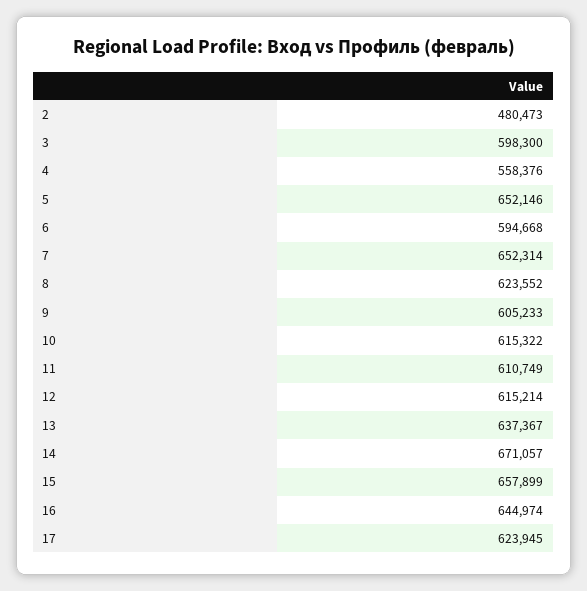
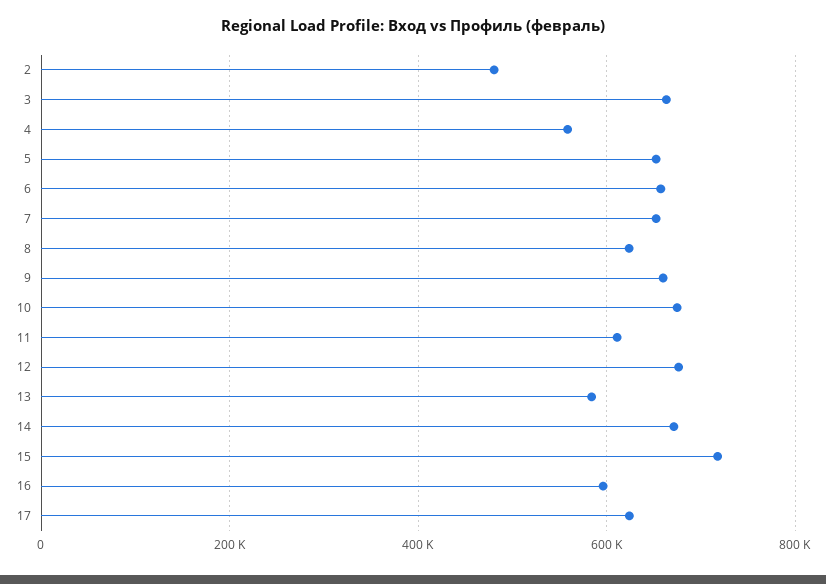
  {
    "2": 480473,
-   "3": 598300,
+   "3": 660000,
    "4": 558376,
    "5": 652146,
-   "6": 594668,
+   "6": 660000,
    "7": 652314,
    "8": 623552,
-   "9": 605233,
+   "9": 660000,
-   "10": 615322,
+   "10": 680000,
    "11": 610749,
-   "12": 615214,
+   "12": 680000,
-   "13": 637367,
+   "13": 580000,
    "14": 671057,
-   "15": 657899,
+   "15": 720000,
-   "16": 644974,
+   "16": 600000,
    "17": 623945
  }

